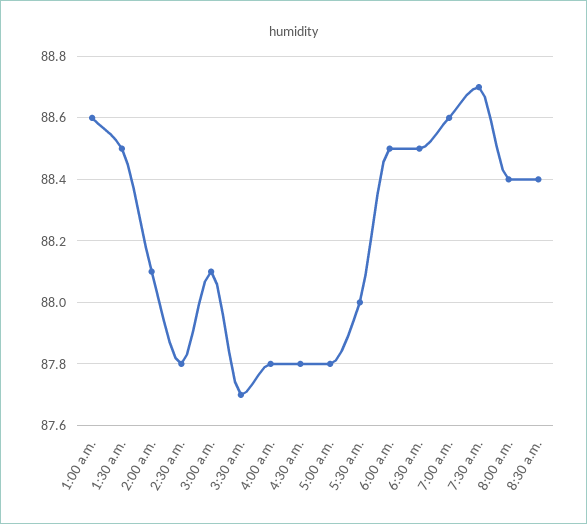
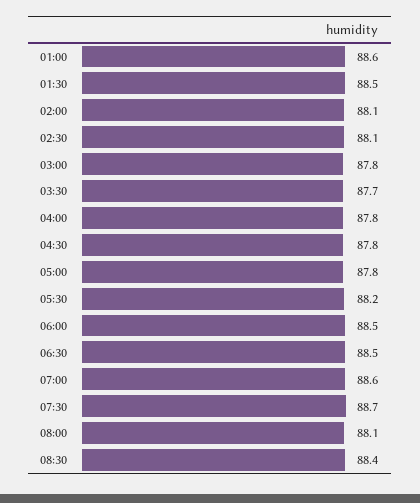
  {
    "1:00 a.m.": 88.6,
    "1:30 a.m.": 88.5,
    "2:00 a.m.": 88.1,
-   "2:30 a.m.": 87.8,
+   "2:30 a.m.": 88.1,
-   "3:00 a.m.": 88.1,
+   "3:00 a.m.": 87.8,
    "3:30 a.m.": 87.7,
    "4:00 a.m.": 87.8,
    "4:30 a.m.": 87.8,
    "5:00 a.m.": 87.8,
-   "5:30 a.m.": 88,
+   "5:30 a.m.": 88.2,
    "6:00 a.m.": 88.5,
    "6:30 a.m.": 88.5,
    "7:00 a.m.": 88.6,
    "7:30 a.m.": 88.7,
-   "8:00 a.m.": 88.4,
+   "8:00 a.m.": 88.1,
    "8:30 a.m.": 88.4
  }

